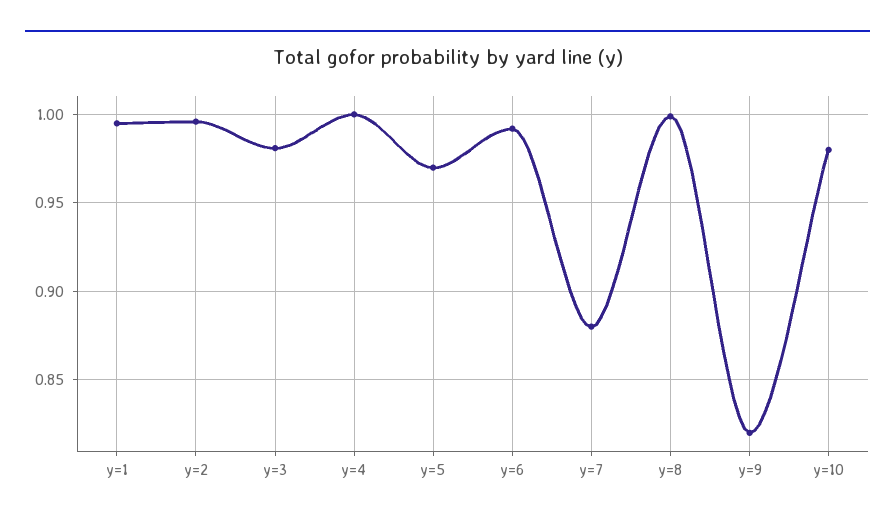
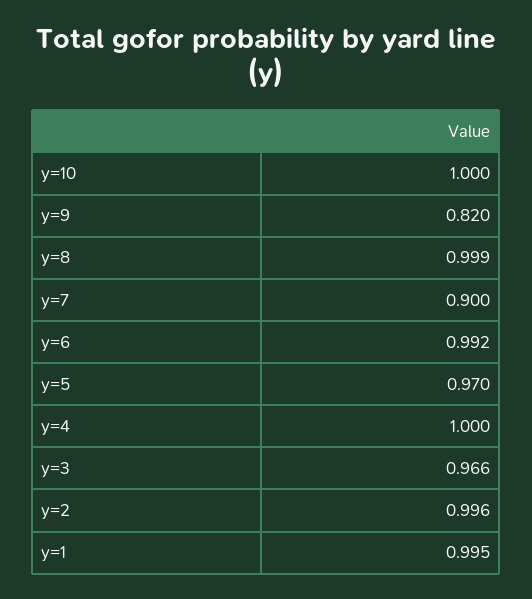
  {
    "y=1": 0.995,
    "y=2": 0.996,
-   "y=3": 0.98,
+   "y=3": 0.966,
    "y=4": 1,
    "y=5": 0.97,
    "y=6": 0.992,
-   "y=7": 0.88,
+   "y=7": 0.9,
    "y=8": 0.999,
    "y=9": 0.82,
-   "y=10": 0.98
+   "y=10": 1
  }

